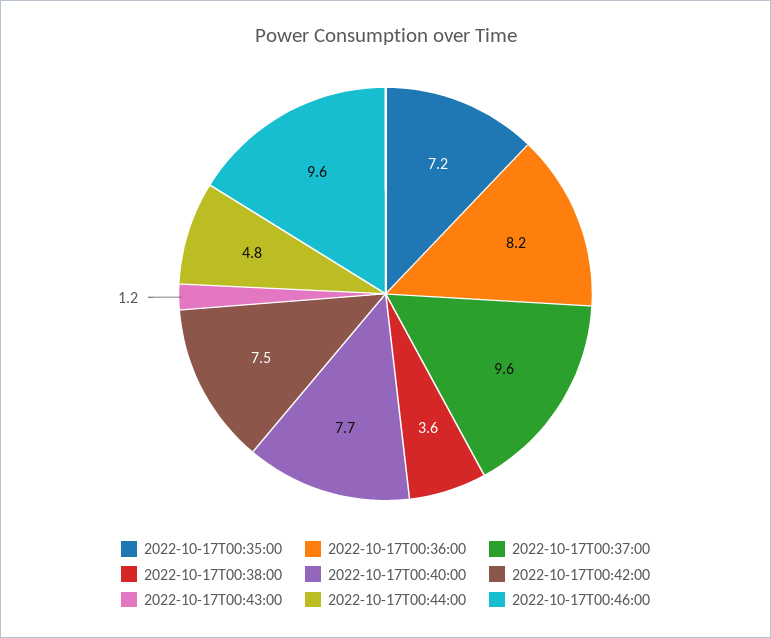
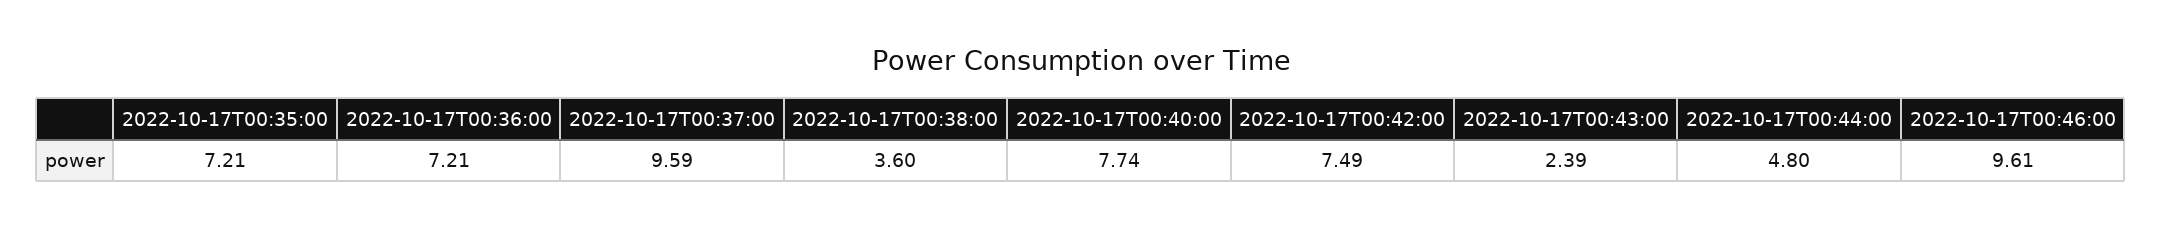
  {
    "2022-10-17T00:35:00": 7.21,
-   "2022-10-17T00:36:00": 8.2,
+   "2022-10-17T00:36:00": 7.21,
    "2022-10-17T00:37:00": 9.59,
    "2022-10-17T00:38:00": 3.6,
    "2022-10-17T00:40:00": 7.74,
    "2022-10-17T00:42:00": 7.49,
-   "2022-10-17T00:43:00": 1.2,
+   "2022-10-17T00:43:00": 2.39,
    "2022-10-17T00:44:00": 4.8,
    "2022-10-17T00:46:00": 9.61
  }

